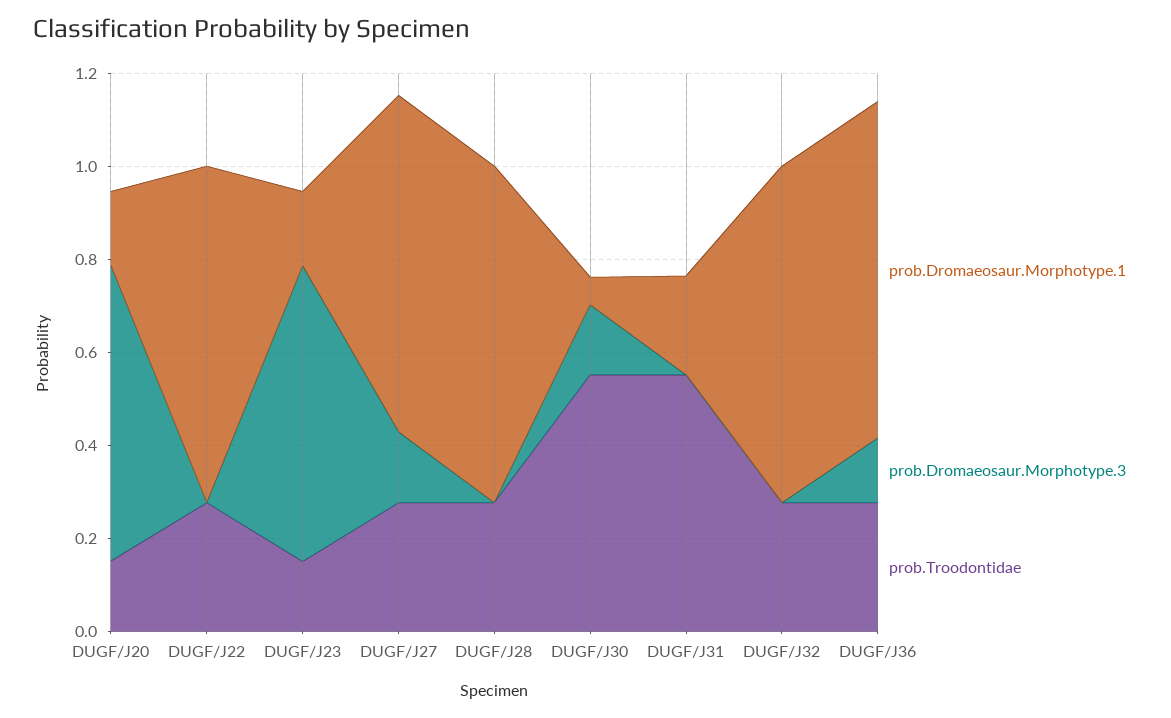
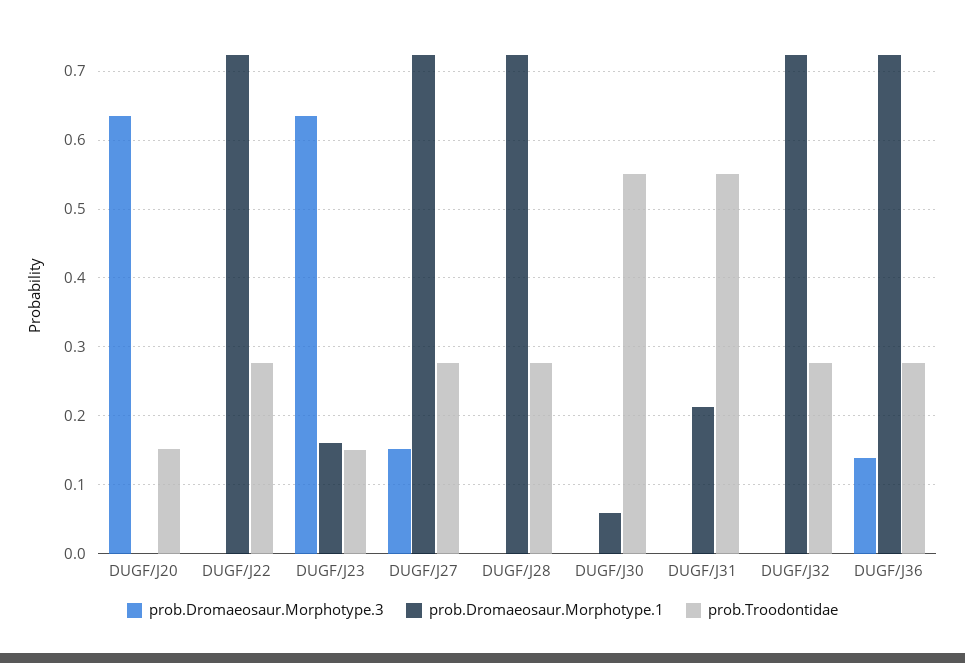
  {
    "prob.Dromaeosaur.Morphotype.1": {
-     "DUGF/J20": 0.15,
+     "DUGF/J20": 0,
      "DUGF/J22": 0.72,
      "DUGF/J23": 0.16,
      "DUGF/J27": 0.72,
      "DUGF/J28": 0.72,
      "DUGF/J30": 0.06,
      "DUGF/J31": 0.21,
      "DUGF/J32": 0.72,
      "DUGF/J36": 0.72
    },
    "prob.Dromaeosaur.Morphotype.3": {
      "DUGF/J20": 0.64,
      "DUGF/J22": 0,
      "DUGF/J23": 0.64,
      "DUGF/J27": 0.15,
      "DUGF/J28": 0,
-     "DUGF/J30": 0.15,
+     "DUGF/J30": 0,
      "DUGF/J31": 0,
      "DUGF/J32": 0,
      "DUGF/J36": 0.14
    },
    "prob.Troodontidae": {
      "DUGF/J20": 0.15,
      "DUGF/J22": 0.28,
      "DUGF/J23": 0.15,
      "DUGF/J27": 0.28,
      "DUGF/J28": 0.28,
      "DUGF/J30": 0.55,
      "DUGF/J31": 0.55,
      "DUGF/J32": 0.28,
      "DUGF/J36": 0.28
    }
  }

